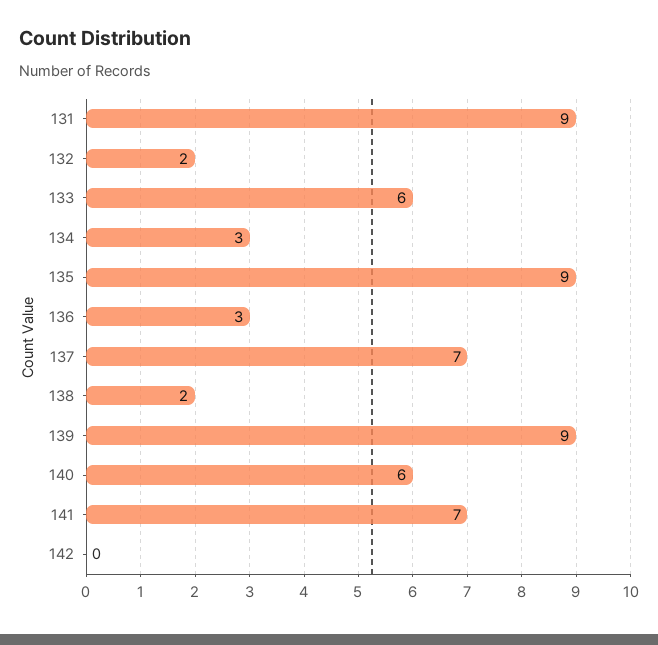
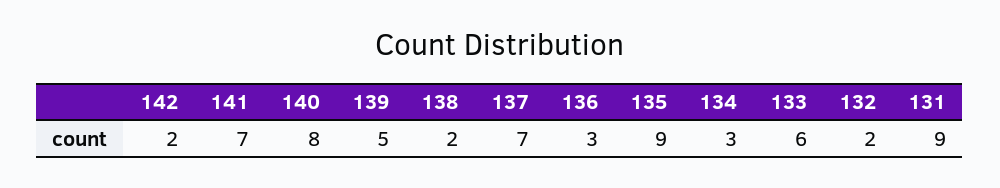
  {
    "131": 9,
    "132": 2,
    "133": 6,
    "134": 3,
    "135": 9,
    "136": 3,
    "137": 7,
    "138": 2,
-   "139": 9,
+   "139": 5,
-   "140": 6,
+   "140": 8,
    "141": 7,
-   "142": 0
+   "142": 2
  }

